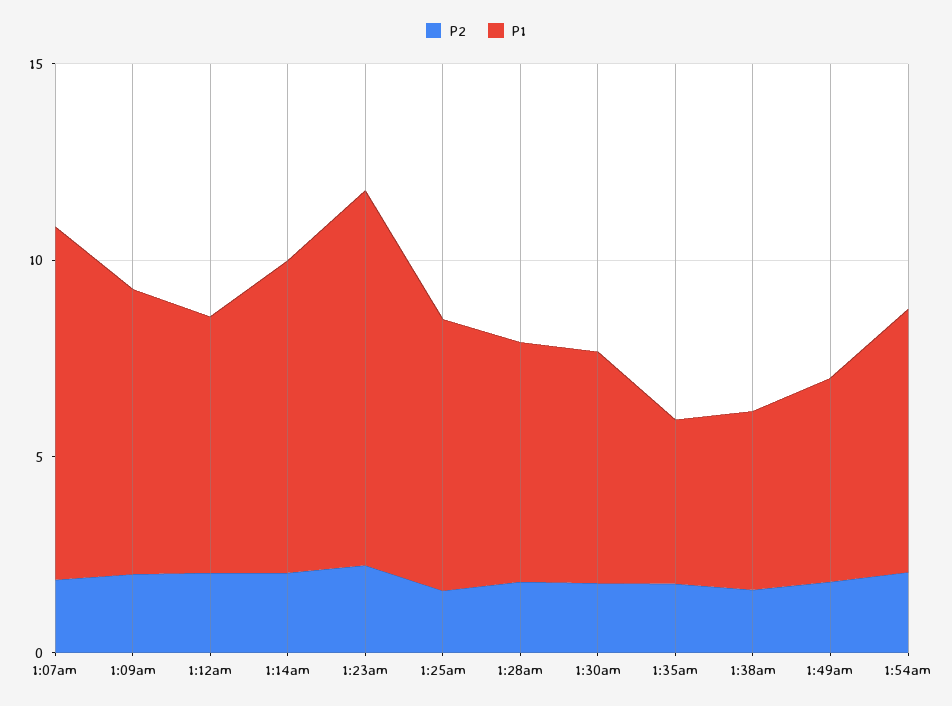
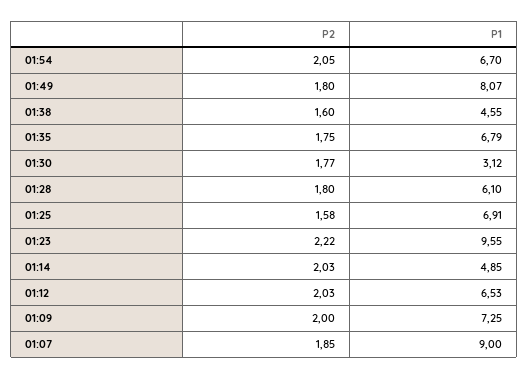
  {
    "P2": {
      "1:07am": 1.85,
      "1:09am": 2,
      "1:12am": 2.03,
      "1:14am": 2.03,
      "1:23am": 2.22,
      "1:25am": 1.58,
      "1:28am": 1.8,
      "1:30am": 1.77,
      "1:35am": 1.75,
      "1:38am": 1.6,
      "1:49am": 1.8,
      "1:54am": 2.05
    },
    "P1": {
      "1:07am": 9,
      "1:09am": 7.25,
      "1:12am": 6.53,
-     "1:14am": 8,
+     "1:14am": 4.85,
      "1:23am": 9.55,
      "1:25am": 6.91,
      "1:28am": 6.1,
-     "1:30am": 6,
+     "1:30am": 3.12,
-     "1:35am": 4,
+     "1:35am": 6.79,
      "1:38am": 4.55,
-     "1:49am": 5,
+     "1:49am": 8.07,
      "1:54am": 6.7
    }
  }

